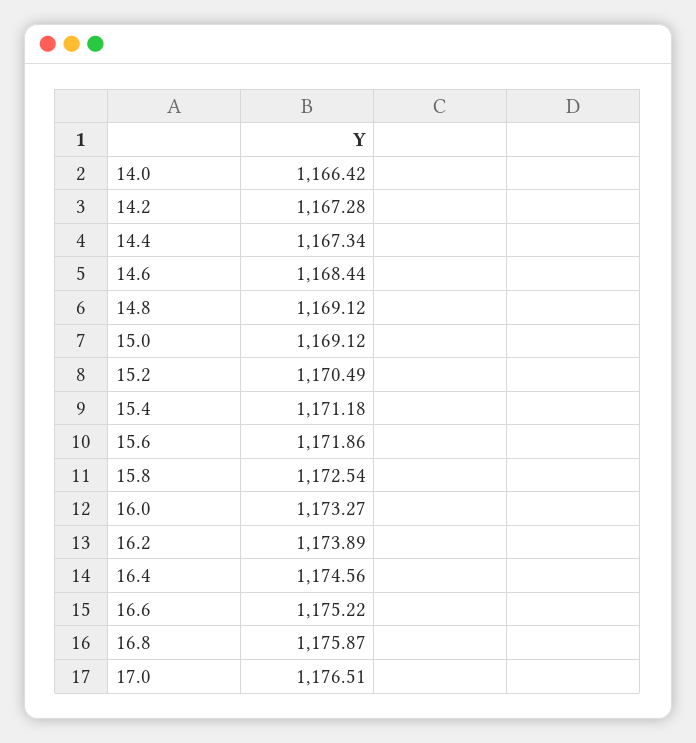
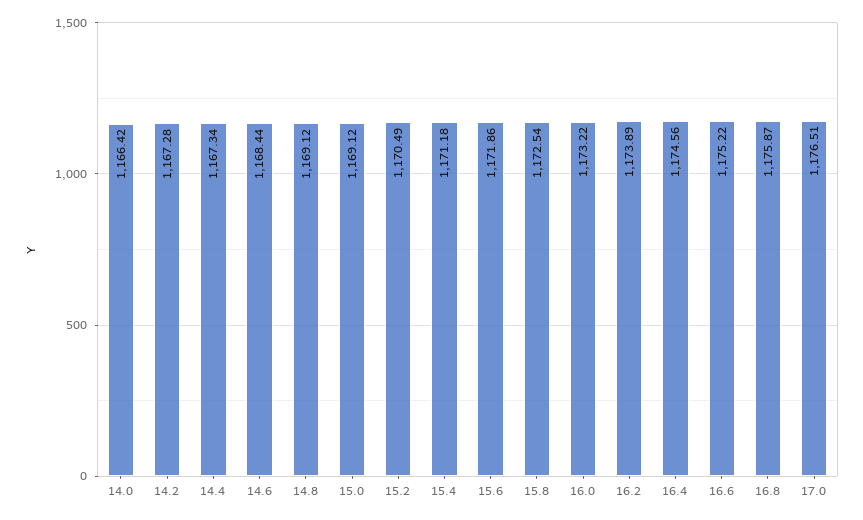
  {
    "14.0": 1166.42,
    "14.2": 1167.28,
    "14.4": 1167.34,
    "14.6": 1168.44,
    "14.8": 1169.12,
    "15.0": 1169.12,
    "15.2": 1170.49,
    "15.4": 1171.18,
    "15.6": 1171.86,
    "15.8": 1172.54,
-   "16.0": 1173.27,
+   "16.0": 1173.22,
    "16.2": 1173.89,
    "16.4": 1174.56,
    "16.6": 1175.22,
    "16.8": 1175.87,
    "17.0": 1176.51
  }

